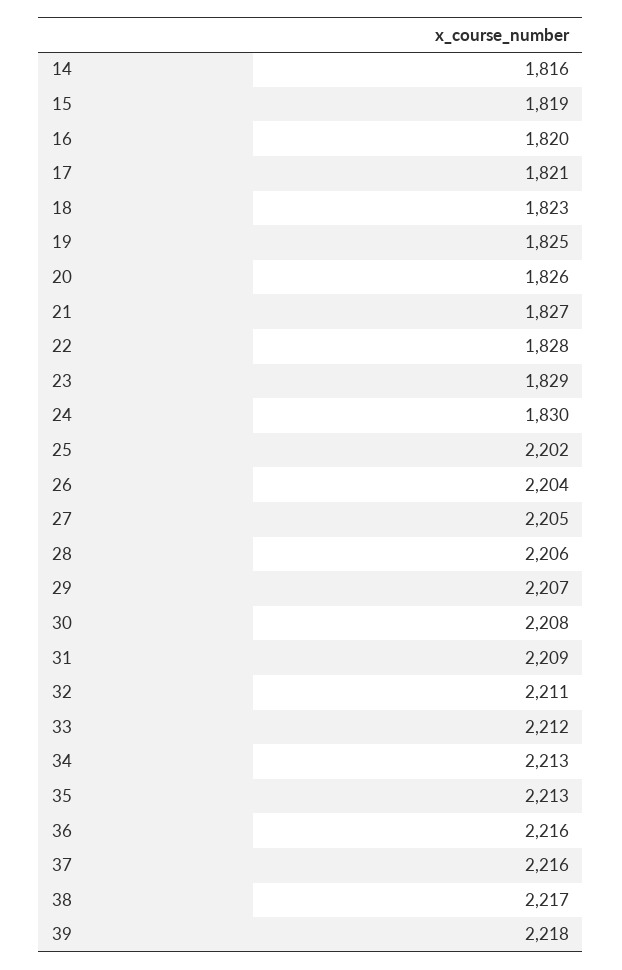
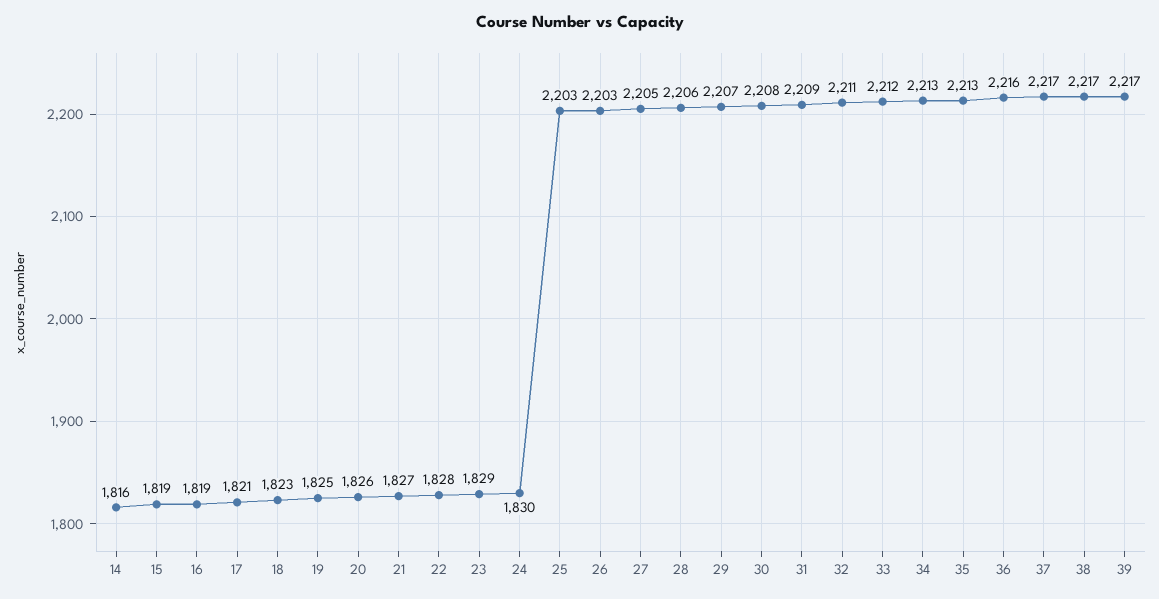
  {
    "14": 1816,
    "15": 1819,
-   "16": 1820,
+   "16": 1819,
    "17": 1821,
    "18": 1823,
    "19": 1825,
    "20": 1826,
    "21": 1827,
    "22": 1828,
    "23": 1829,
    "24": 1830,
-   "25": 2202,
+   "25": 2203,
-   "26": 2204,
+   "26": 2203,
    "27": 2205,
    "28": 2206,
    "29": 2207,
    "30": 2208,
    "31": 2209,
    "32": 2211,
    "33": 2212,
    "34": 2213,
    "35": 2213,
    "36": 2216,
-   "37": 2216,
+   "37": 2217,
    "38": 2217,
-   "39": 2218
+   "39": 2217
  }

